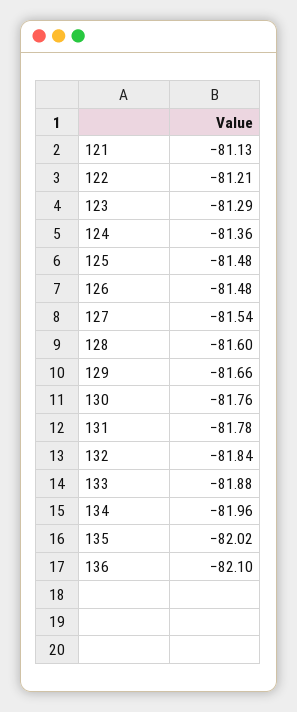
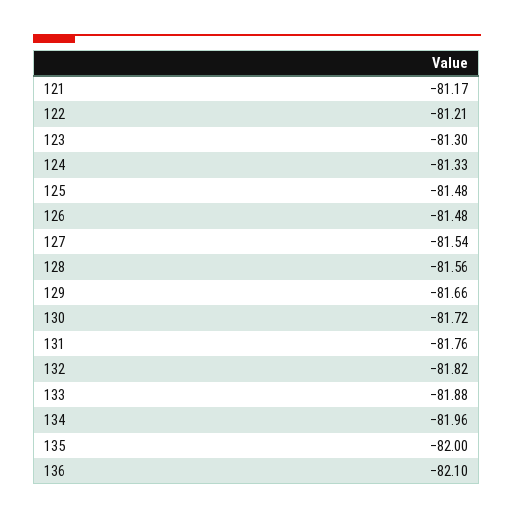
  {
-   "121": -81.13,
+   "121": -81.17,
    "122": -81.21,
-   "123": -81.29,
+   "123": -81.3,
-   "124": -81.36,
+   "124": -81.33,
    "125": -81.48,
    "126": -81.48,
    "127": -81.54,
-   "128": -81.6,
+   "128": -81.56,
    "129": -81.66,
-   "130": -81.76,
+   "130": -81.72,
-   "131": -81.78,
+   "131": -81.76,
-   "132": -81.84,
+   "132": -81.82,
    "133": -81.88,
    "134": -81.96,
-   "135": -82.02,
+   "135": -82,
    "136": -82.1
  }

